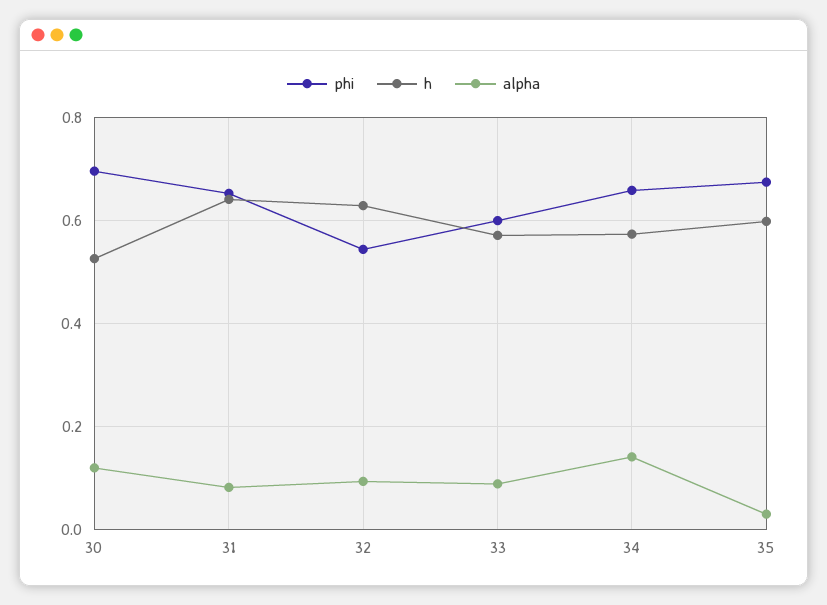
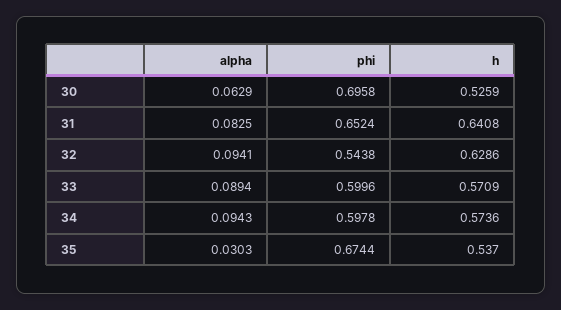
  {
    "phi": {
      "30": 0.6958,
      "31": 0.6524,
      "32": 0.5438,
      "33": 0.5996,
-     "34": 0.66,
+     "34": 0.5978,
      "35": 0.6744
    },
    "h": {
      "30": 0.5259,
      "31": 0.6408,
      "32": 0.6286,
      "33": 0.5709,
      "34": 0.5736,
-     "35": 0.6
+     "35": 0.537
    },
    "alpha": {
-     "30": 0.12,
+     "30": 0.0629,
      "31": 0.0825,
      "32": 0.0941,
      "33": 0.0894,
-     "34": 0.14,
+     "34": 0.0943,
      "35": 0.0303
    }
  }

